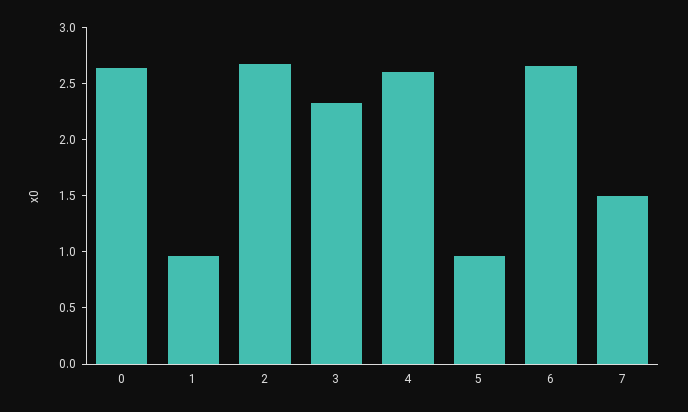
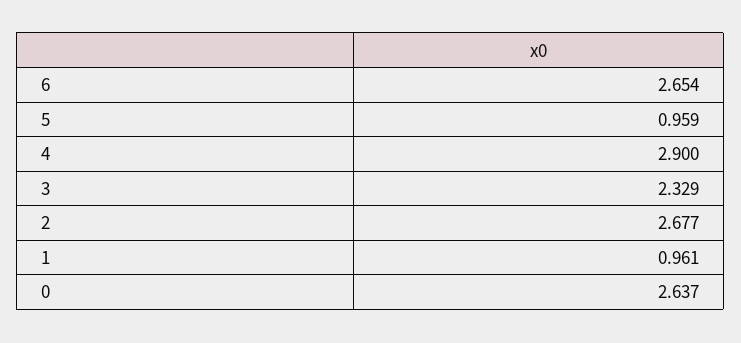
  {
    "0": 2.637,
    "1": 0.961,
    "2": 2.677,
    "3": 2.329,
-   "4": 2.6,
+   "4": 2.9,
    "5": 0.959,
-   "6": 2.654,
+   "6": 2.654
-   "7": 1.5
  }

